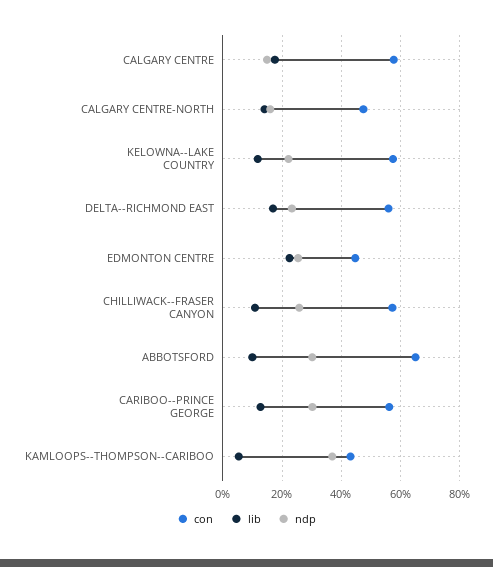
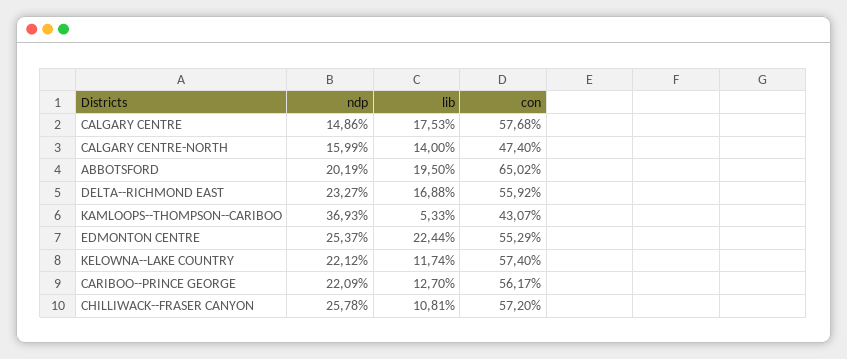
  {
    "con": {
      "CALGARY CENTRE": 57.68,
      "CALGARY CENTRE-NORTH": 47.4,
      "KELOWNA--LAKE COUNTRY": 57.4,
      "DELTA--RICHMOND EAST": 55.92,
-     "EDMONTON CENTRE": 45,
+     "EDMONTON CENTRE": 55.29,
      "CHILLIWACK--FRASER CANYON": 57.2,
      "ABBOTSFORD": 65.02,
      "CARIBOO--PRINCE GEORGE": 56.17,
      "KAMLOOPS--THOMPSON--CARIBOO": 43.07
    },
    "lib": {
      "CALGARY CENTRE": 17.53,
      "CALGARY CENTRE-NORTH": 14,
      "KELOWNA--LAKE COUNTRY": 11.74,
      "DELTA--RICHMOND EAST": 16.88,
      "EDMONTON CENTRE": 22.44,
      "CHILLIWACK--FRASER CANYON": 10.81,
-     "ABBOTSFORD": 10,
+     "ABBOTSFORD": 19.5,
      "CARIBOO--PRINCE GEORGE": 12.7,
      "KAMLOOPS--THOMPSON--CARIBOO": 5.33
    },
    "ndp": {
      "CALGARY CENTRE": 14.86,
      "CALGARY CENTRE-NORTH": 15.99,
      "KELOWNA--LAKE COUNTRY": 22.12,
      "DELTA--RICHMOND EAST": 23.27,
      "EDMONTON CENTRE": 25.37,
      "CHILLIWACK--FRASER CANYON": 25.78,
-     "ABBOTSFORD": 30,
+     "ABBOTSFORD": 20.19,
-     "CARIBOO--PRINCE GEORGE": 30,
+     "CARIBOO--PRINCE GEORGE": 22.09,
      "KAMLOOPS--THOMPSON--CARIBOO": 36.93
    }
  }

